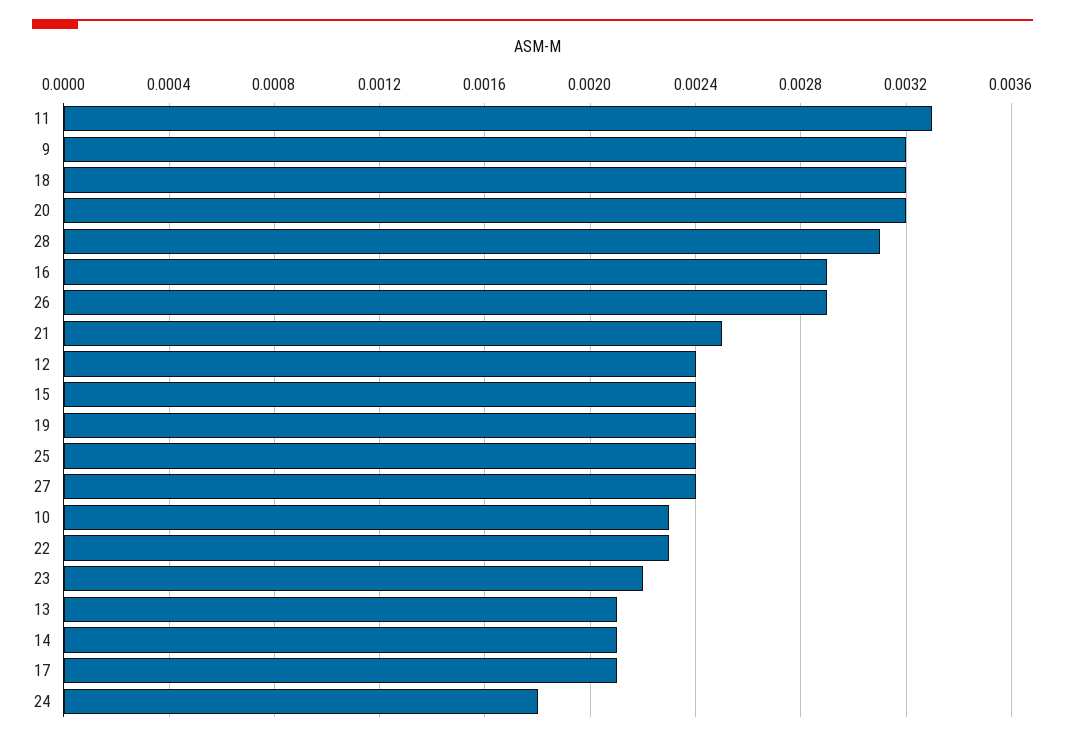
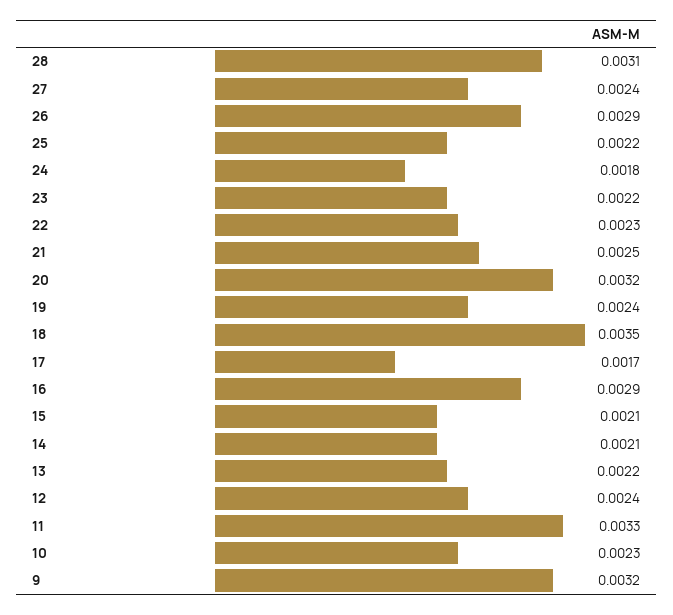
  {
    "11": 0.0033,
    "9": 0.0032,
-   "18": 0.0032,
+   "18": 0.0035,
    "20": 0.0032,
    "28": 0.0031,
    "16": 0.0029,
    "26": 0.0029,
    "21": 0.0025,
    "12": 0.0024,
-   "15": 0.0024,
+   "15": 0.0021,
    "19": 0.0024,
-   "25": 0.0024,
+   "25": 0.0022,
    "27": 0.0024,
    "10": 0.0023,
    "22": 0.0023,
    "23": 0.0022,
-   "13": 0.0021,
+   "13": 0.0022,
    "14": 0.0021,
-   "17": 0.0021,
+   "17": 0.0017,
    "24": 0.0018
  }

